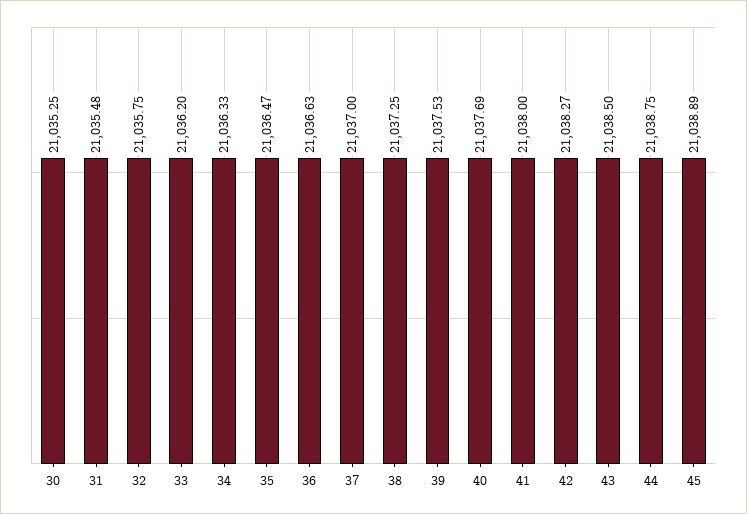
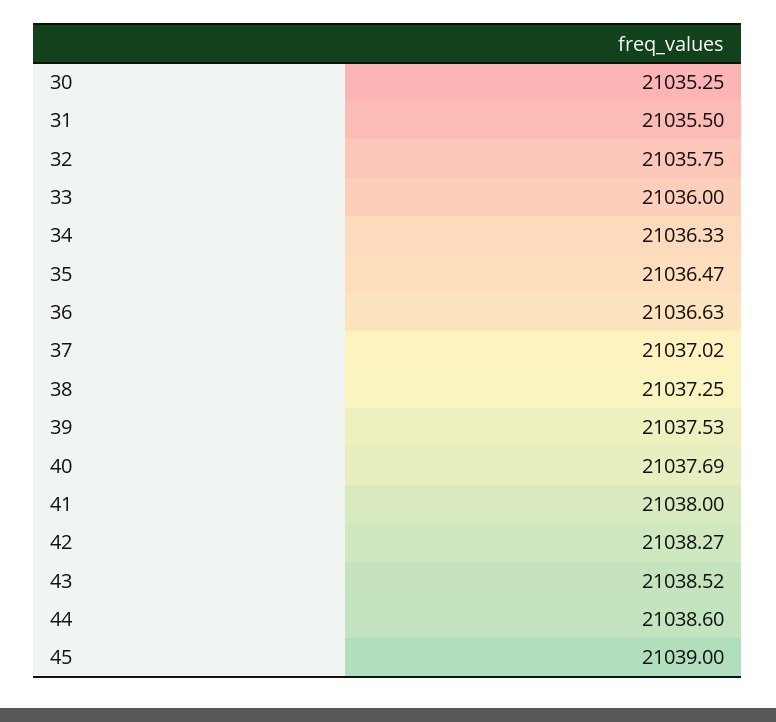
  {
    "30": 21035.25,
-   "31": 21035.48,
+   "31": 21035.5,
    "32": 21035.75,
-   "33": 21036.2,
+   "33": 21036,
    "34": 21036.33,
    "35": 21036.47,
    "36": 21036.63,
-   "37": 21037,
+   "37": 21037.02,
    "38": 21037.25,
    "39": 21037.53,
    "40": 21037.69,
    "41": 21038,
    "42": 21038.27,
-   "43": 21038.5,
+   "43": 21038.52,
-   "44": 21038.75,
+   "44": 21038.6,
-   "45": 21038.89
+   "45": 21039
  }

